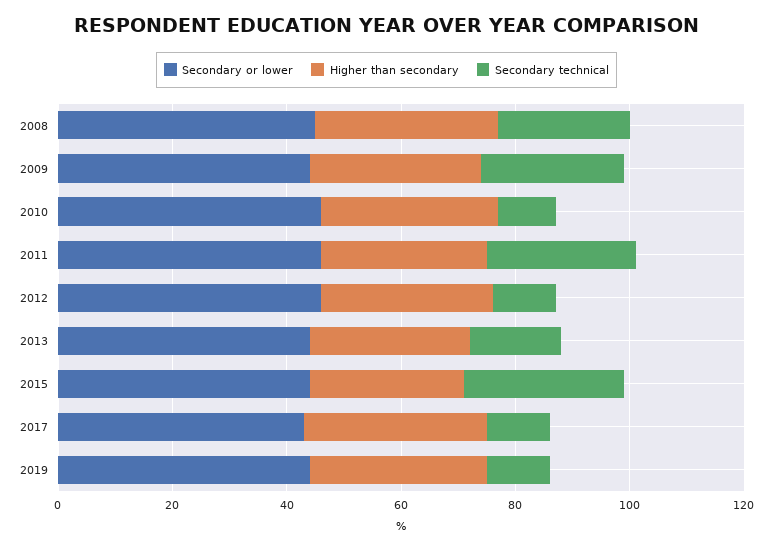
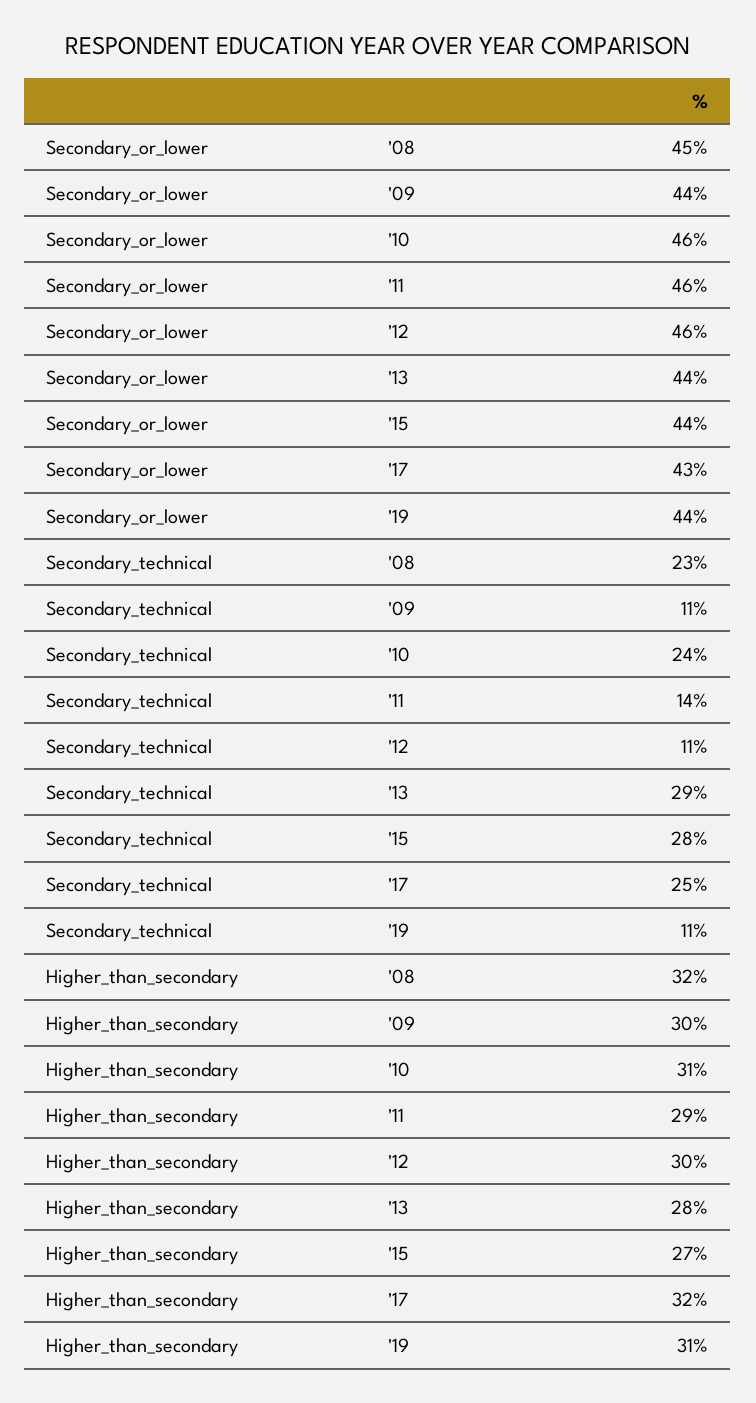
  {
    "Secondary or lower": {
      "2008": 45,
      "2009": 44,
      "2010": 46,
      "2011": 46,
      "2012": 46,
      "2013": 44,
      "2015": 44,
      "2017": 43,
      "2019": 44
    },
    "Higher than secondary": {
      "2008": 32,
      "2009": 30,
      "2010": 31,
      "2011": 29,
      "2012": 30,
      "2013": 28,
      "2015": 27,
      "2017": 32,
      "2019": 31
    },
    "Secondary technical": {
      "2008": 23,
-     "2009": 25,
+     "2009": 11,
-     "2010": 10,
+     "2010": 24,
-     "2011": 25,
+     "2011": 14,
      "2012": 11,
-     "2013": 15,
+     "2013": 29,
      "2015": 28,
-     "2017": 10,
+     "2017": 25,
      "2019": 11
    }
  }

